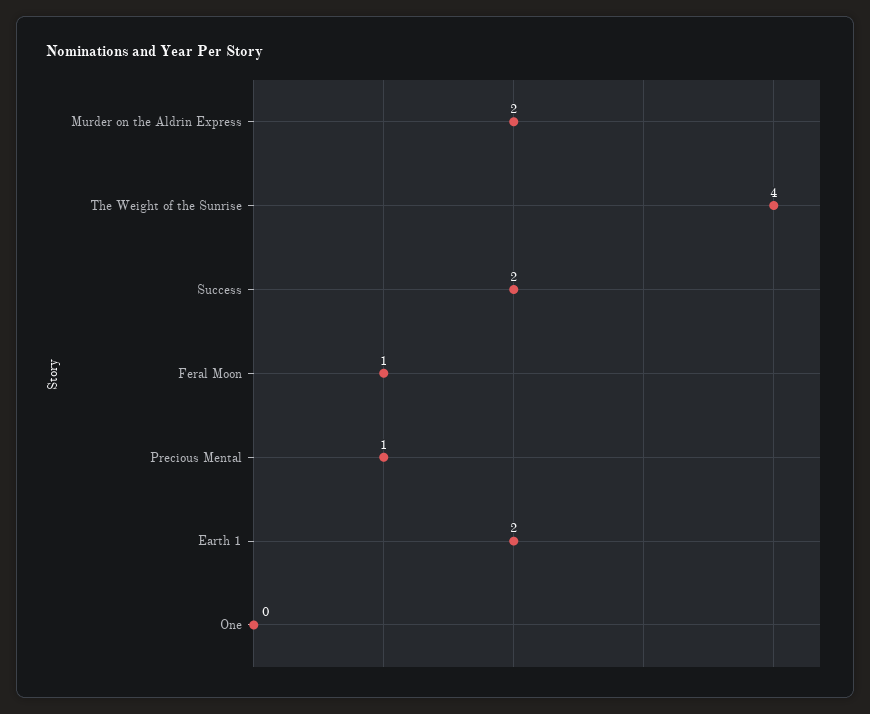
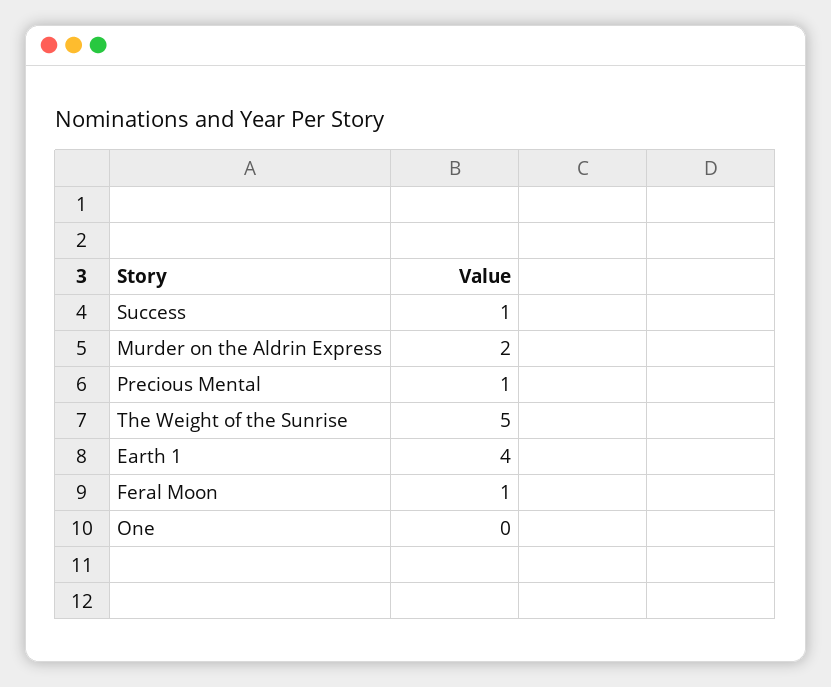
  {
    "Murder on the Aldrin Express": 2,
-   "The Weight of the Sunrise": 4,
+   "The Weight of the Sunrise": 5,
-   "Success": 2,
+   "Success": 1,
    "Feral Moon": 1,
    "Precious Mental": 1,
-   "Earth 1": 2,
+   "Earth 1": 4,
    "One": 0
  }

